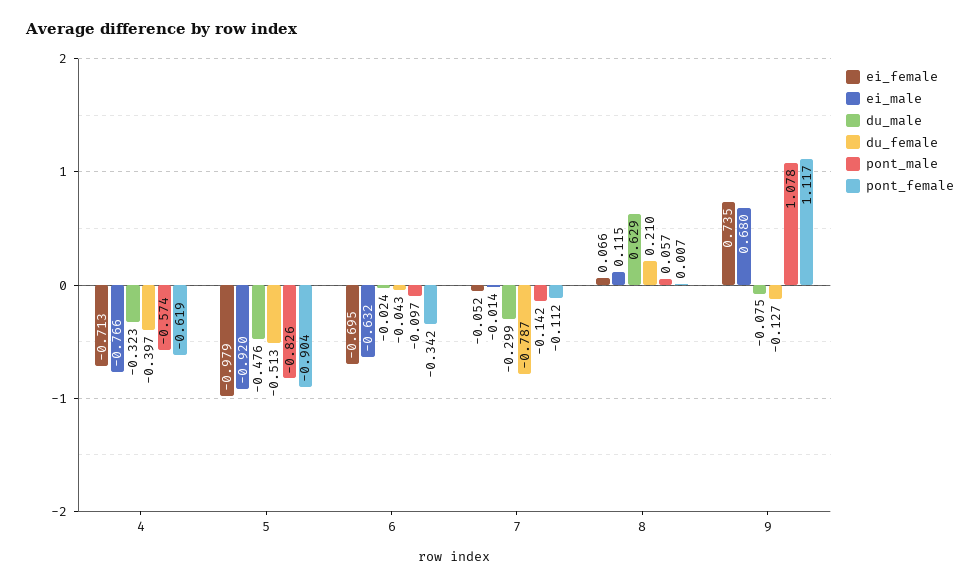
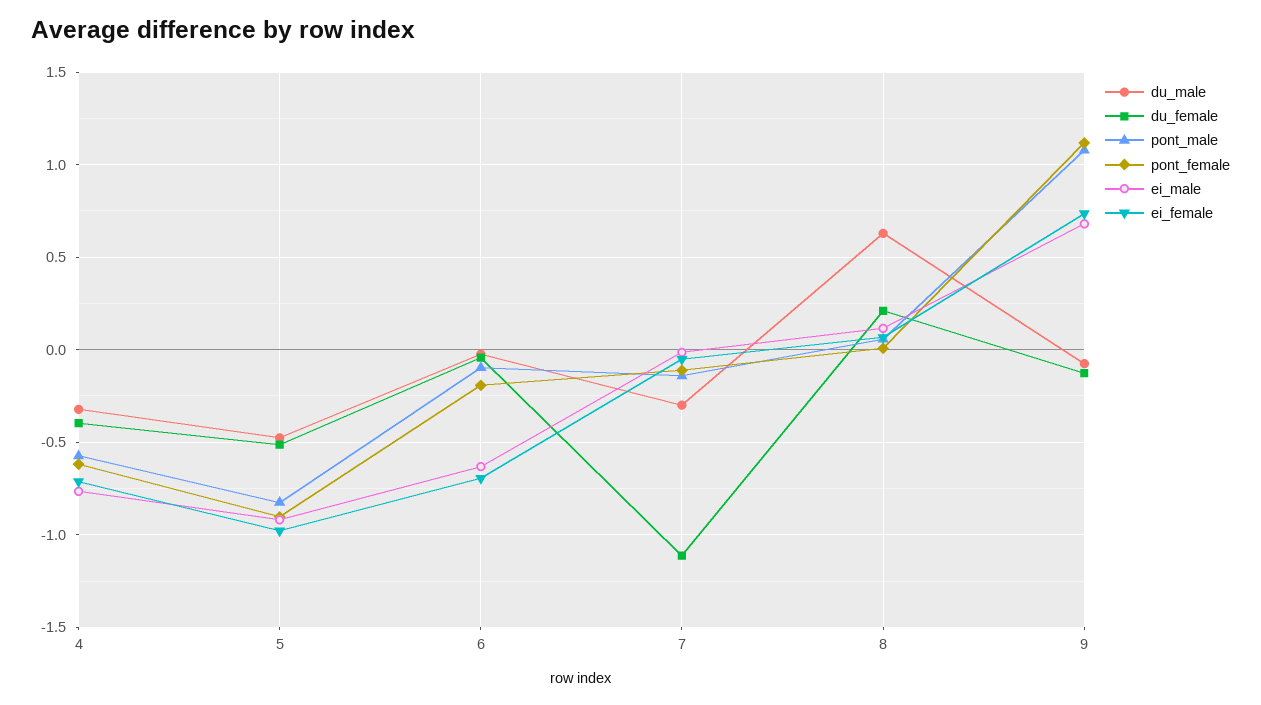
  {
    "ei_female": {
      "4": -0.713,
      "5": -0.979,
      "6": -0.695,
      "7": -0.052,
      "8": 0.066,
      "9": 0.735
    },
    "ei_male": {
      "4": -0.766,
      "5": -0.92,
      "6": -0.632,
      "7": -0.014,
      "8": 0.115,
      "9": 0.68
    },
    "du_male": {
      "4": -0.323,
      "5": -0.476,
      "6": -0.024,
      "7": -0.299,
      "8": 0.629,
      "9": -0.075
    },
    "du_female": {
      "4": -0.397,
      "5": -0.513,
      "6": -0.043,
-     "7": -0.787,
+     "7": -1.1,
      "8": 0.21,
      "9": -0.127
    },
    "pont_male": {
      "4": -0.574,
      "5": -0.826,
      "6": -0.097,
      "7": -0.142,
      "8": 0.057,
      "9": 1.078
    },
    "pont_female": {
      "4": -0.619,
      "5": -0.904,
-     "6": -0.342,
+     "6": -0.2,
      "7": -0.112,
      "8": 0.007,
      "9": 1.117
    }
  }

